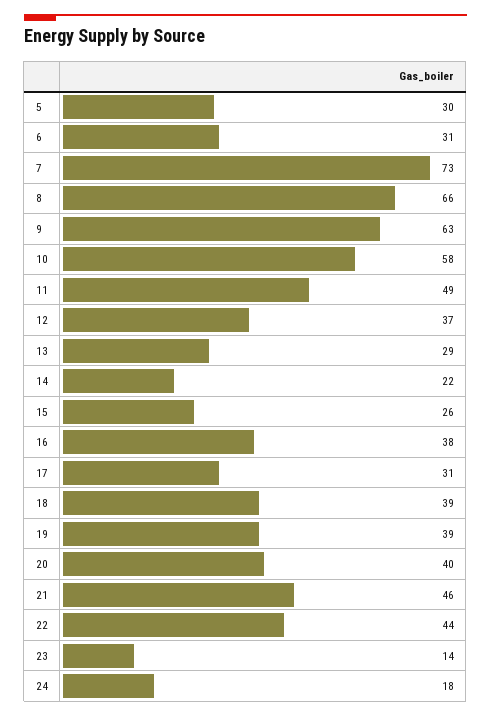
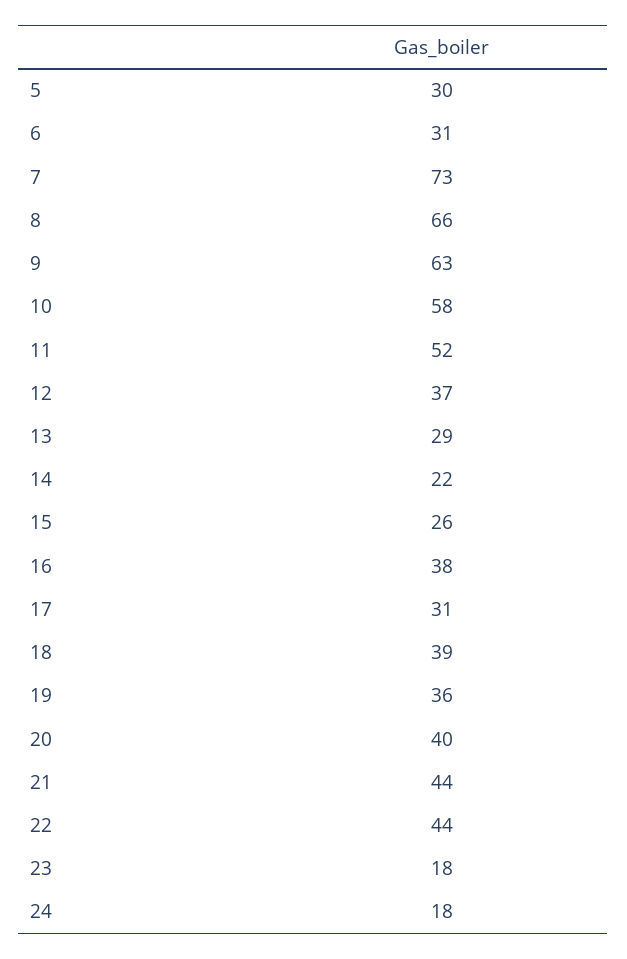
  {
    "5": 30,
    "6": 31,
    "7": 73,
    "8": 66,
    "9": 63,
    "10": 58,
-   "11": 49,
+   "11": 52,
    "12": 37,
    "13": 29,
    "14": 22,
    "15": 26,
    "16": 38,
    "17": 31,
    "18": 39,
-   "19": 39,
+   "19": 36,
    "20": 40,
-   "21": 46,
+   "21": 44,
    "22": 44,
-   "23": 14,
+   "23": 18,
    "24": 18
  }

